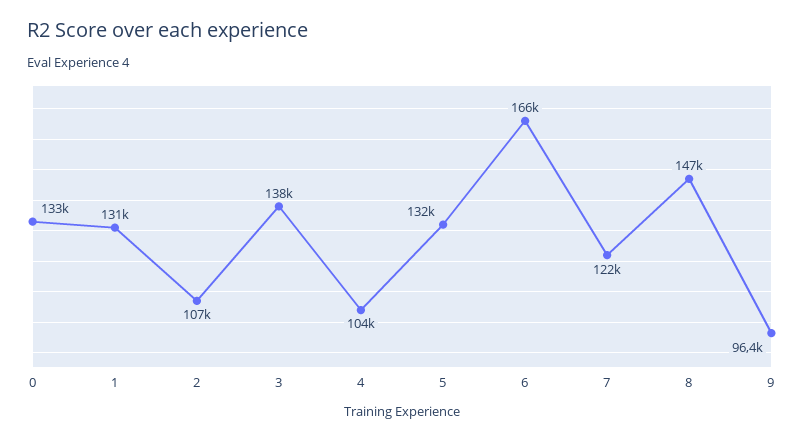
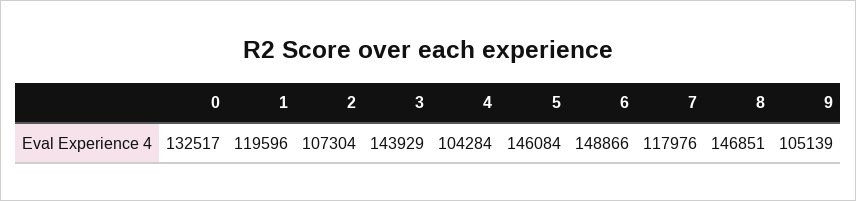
  {
    "0": 132517,
-   "1": 131000,
+   "1": 119596,
    "2": 107304,
-   "3": 138000,
+   "3": 143929,
    "4": 104284,
-   "5": 132000,
+   "5": 146084,
-   "6": 166000,
+   "6": 148866,
-   "7": 122000,
+   "7": 117976,
    "8": 146851,
-   "9": 96400
+   "9": 105139
  }

